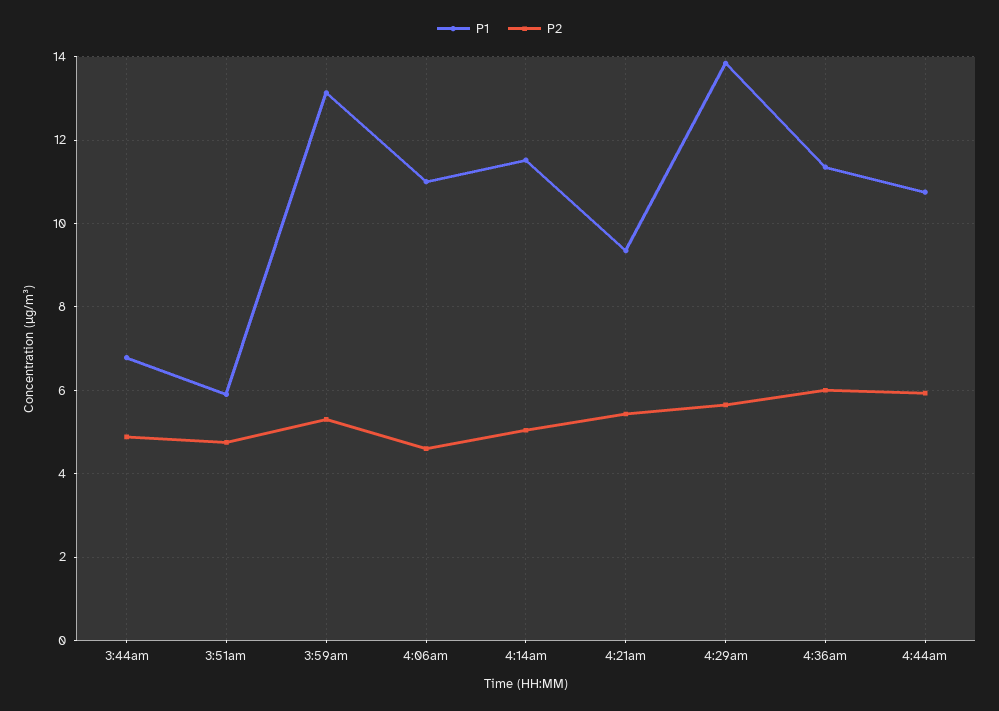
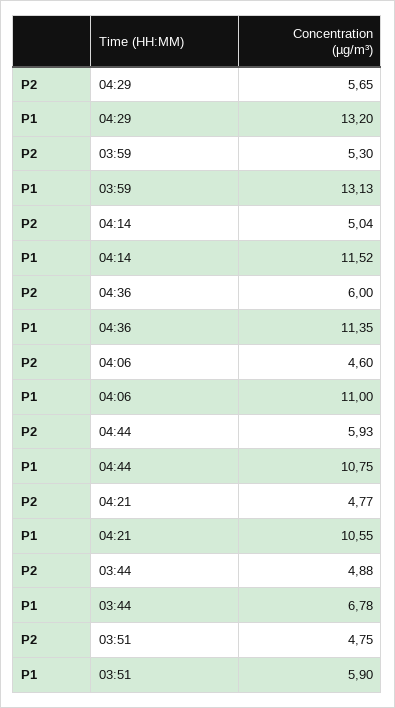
  {
    "P1": {
      "3:44am": 6.78,
      "3:51am": 5.9,
      "3:59am": 13.13,
      "4:06am": 11,
      "4:14am": 11.52,
-     "4:21am": 9.4,
+     "4:21am": 10.55,
-     "4:29am": 13.8,
+     "4:29am": 13.2,
      "4:36am": 11.35,
      "4:44am": 10.75
    },
    "P2": {
      "3:44am": 4.88,
      "3:51am": 4.75,
      "3:59am": 5.3,
      "4:06am": 4.6,
      "4:14am": 5.04,
-     "4:21am": 5.4,
+     "4:21am": 4.77,
      "4:29am": 5.65,
      "4:36am": 6,
      "4:44am": 5.93
    }
  }

